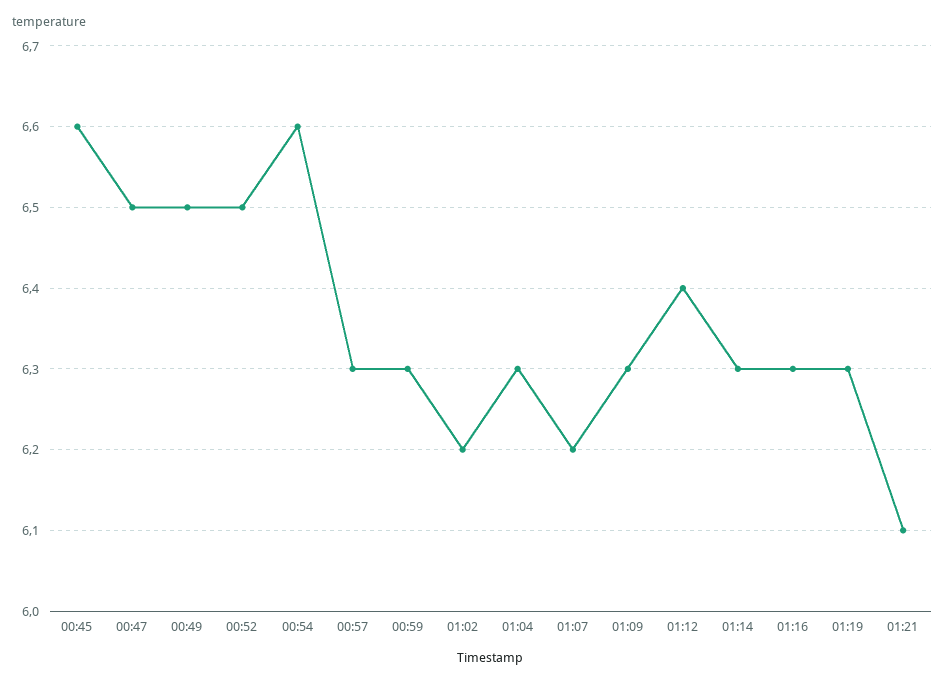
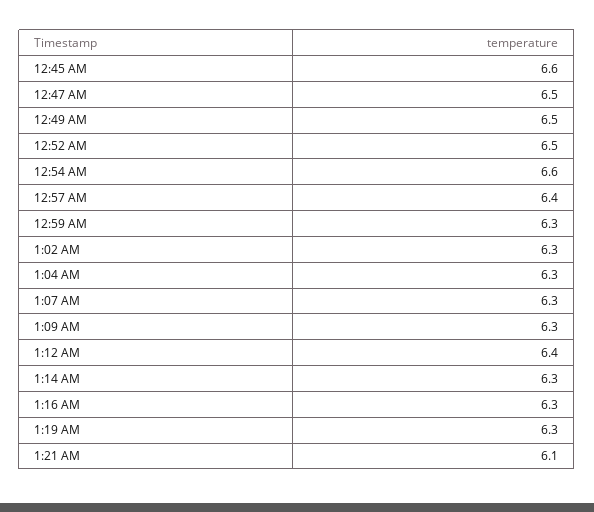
  {
    "00:45": 6.6,
    "00:47": 6.5,
    "00:49": 6.5,
    "00:52": 6.5,
    "00:54": 6.6,
-   "00:57": 6.3,
+   "00:57": 6.4,
    "00:59": 6.3,
-   "01:02": 6.2,
+   "01:02": 6.3,
    "01:04": 6.3,
-   "01:07": 6.2,
+   "01:07": 6.3,
    "01:09": 6.3,
    "01:12": 6.4,
    "01:14": 6.3,
    "01:16": 6.3,
    "01:19": 6.3,
    "01:21": 6.1
  }

